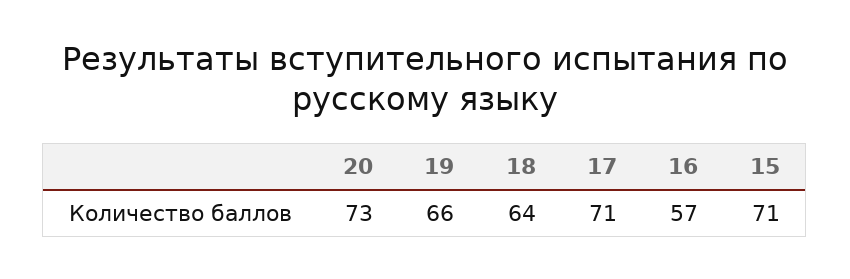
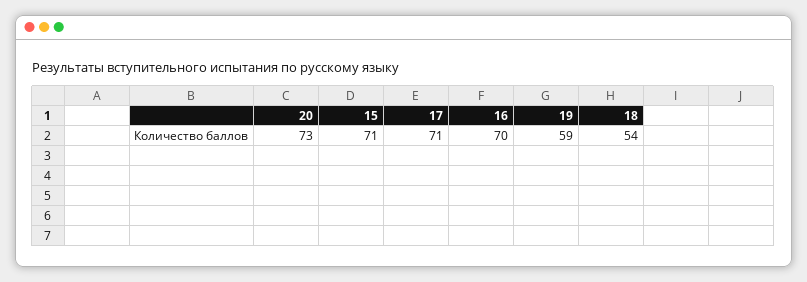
  {
    "20": 73,
-   "19": 66,
+   "19": 59,
-   "18": 64,
+   "18": 54,
    "17": 71,
-   "16": 57,
+   "16": 70,
    "15": 71
  }

